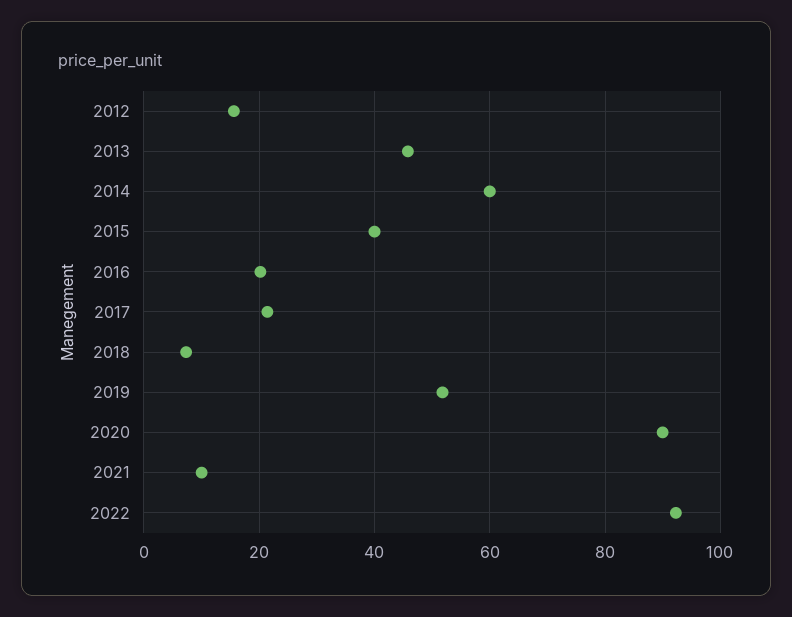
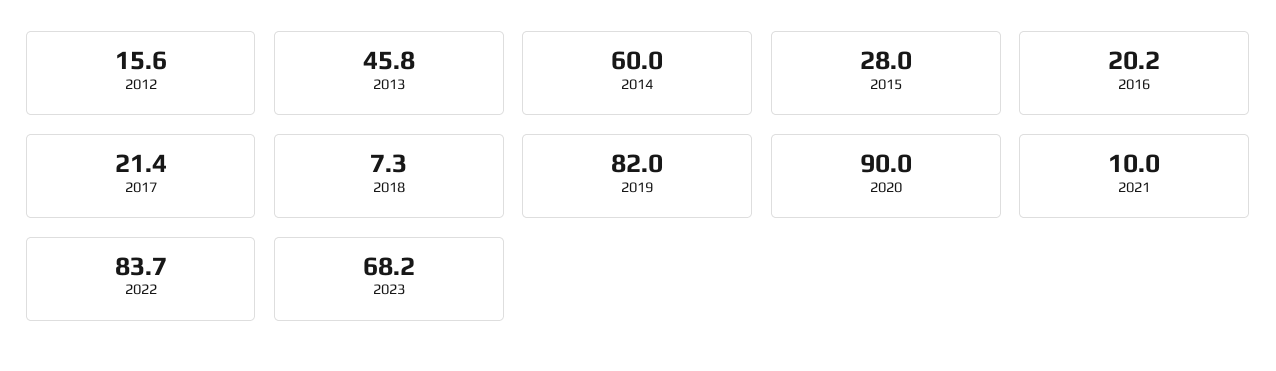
  {
    "2012": 15.6,
    "2013": 45.8,
    "2014": 60,
-   "2015": 40,
+   "2015": 28,
    "2016": 20.2,
    "2017": 21.4,
    "2018": 7.3,
-   "2019": 52,
+   "2019": 82,
    "2020": 90,
    "2021": 10,
-   "2022": 92
+   "2022": 83.7,
+   "2023": 68.2
  }

